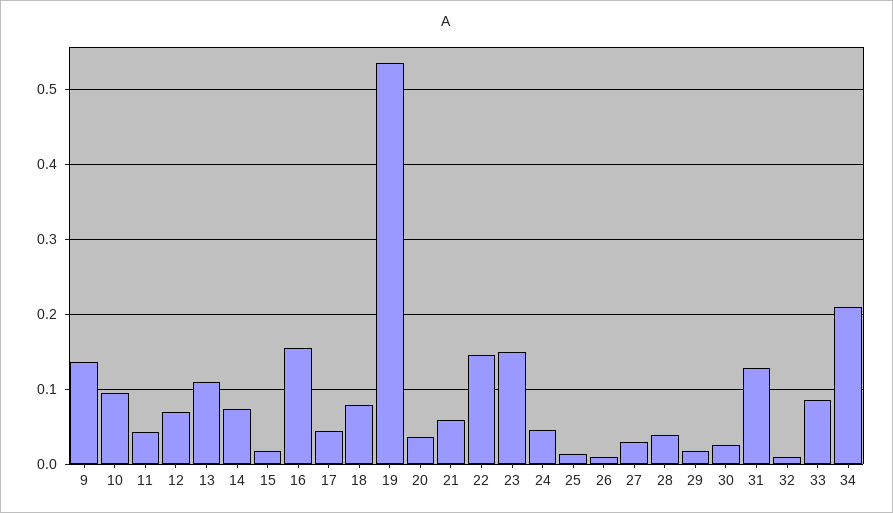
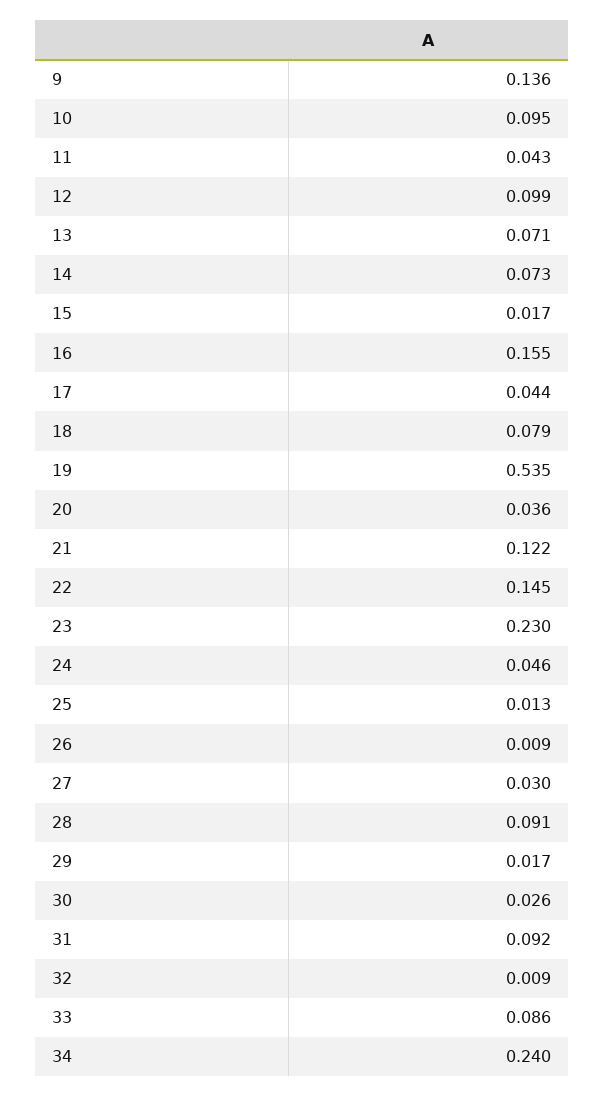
  {
    "9": 0.136,
    "10": 0.095,
    "11": 0.043,
-   "12": 0.07,
+   "12": 0.099,
-   "13": 0.11,
+   "13": 0.071,
    "14": 0.073,
    "15": 0.017,
    "16": 0.155,
    "17": 0.044,
    "18": 0.079,
    "19": 0.535,
    "20": 0.036,
-   "21": 0.06,
+   "21": 0.122,
    "22": 0.145,
-   "23": 0.15,
+   "23": 0.23,
    "24": 0.046,
    "25": 0.013,
    "26": 0.009,
    "27": 0.03,
-   "28": 0.04,
+   "28": 0.091,
    "29": 0.017,
    "30": 0.026,
-   "31": 0.13,
+   "31": 0.092,
    "32": 0.009,
    "33": 0.086,
-   "34": 0.21
+   "34": 0.24
  }

